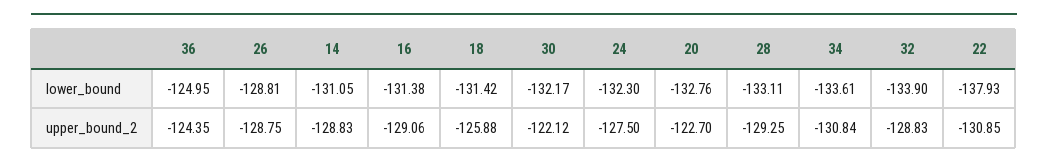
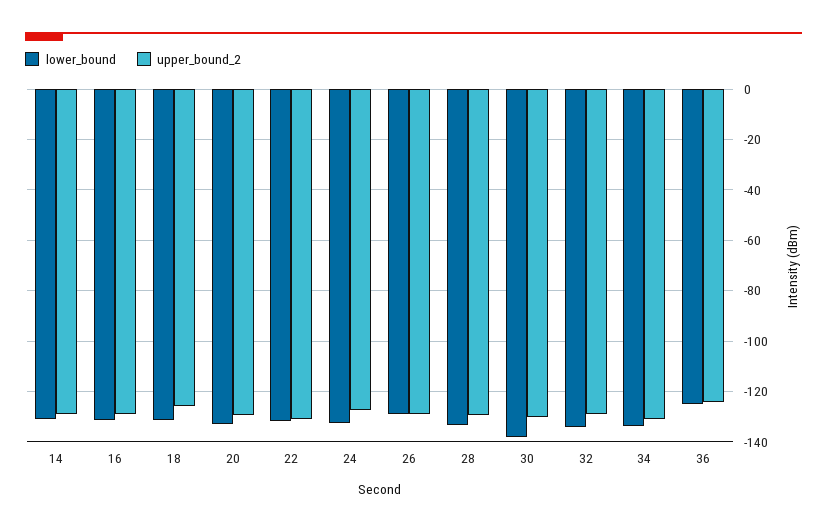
  {
    "lower_bound": {
      "36": -124.95,
      "26": -128.81,
      "14": -131.05,
      "16": -131.38,
      "18": -131.42,
-     "30": -132.17,
+     "30": -137.5,
      "24": -132.3,
      "20": -132.76,
      "28": -133.11,
      "34": -133.61,
      "32": -133.9,
-     "22": -137.93
+     "22": -132.5
    },
    "upper_bound_2": {
      "36": -124.35,
      "26": -128.75,
      "14": -128.83,
      "16": -129.06,
      "18": -125.88,
-     "30": -122.12,
+     "30": -130,
      "24": -127.5,
-     "20": -122.7,
+     "20": -130,
      "28": -129.25,
      "34": -130.84,
      "32": -128.83,
      "22": -130.85
    }
  }

